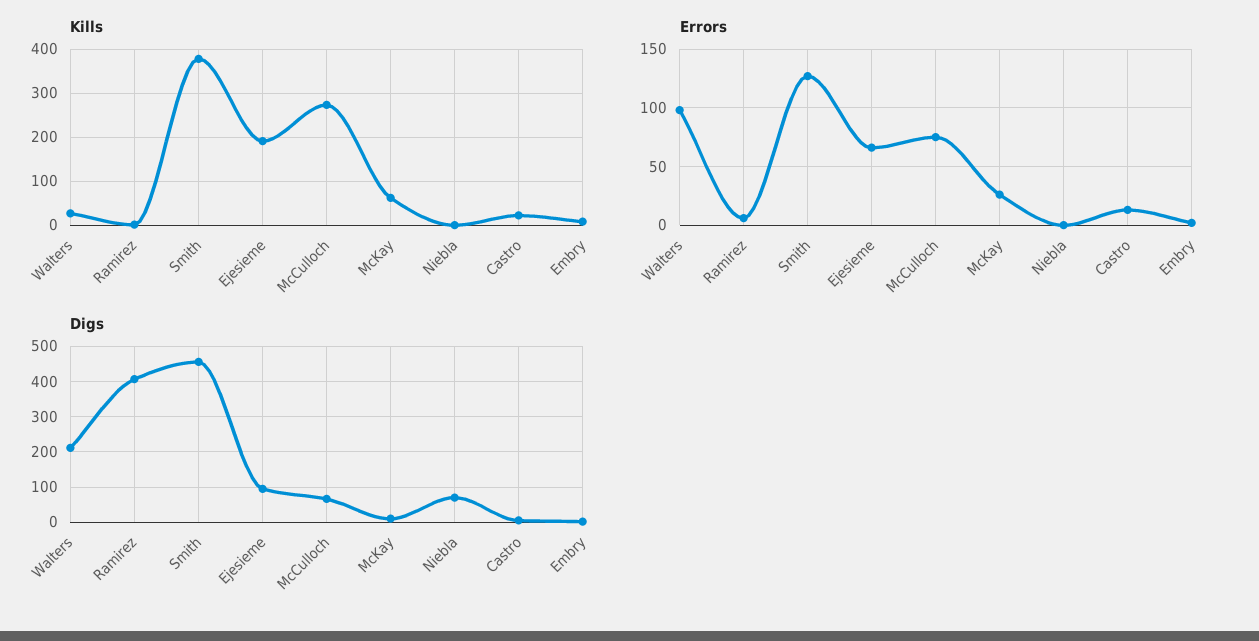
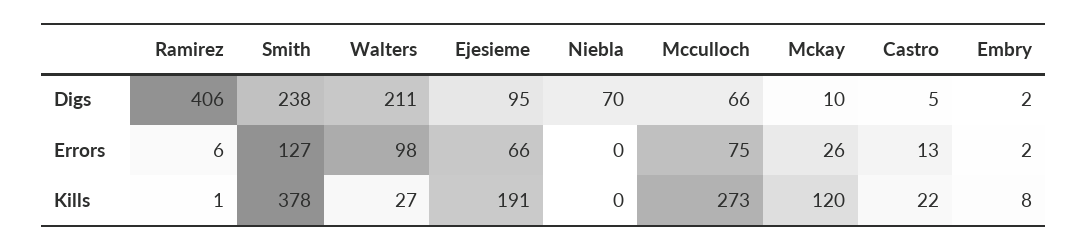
  {
    "Kills": {
      "Walters": 27,
      "Ramirez": 1,
      "Smith": 378,
      "Ejesieme": 191,
      "McCulloch": 273,
-     "McKay": 60,
+     "McKay": 120,
      "Niebla": 0,
      "Castro": 22,
      "Embry": 8
    },
    "Errors": {
      "Walters": 98,
      "Ramirez": 6,
      "Smith": 127,
      "Ejesieme": 66,
      "McCulloch": 75,
      "McKay": 26,
      "Niebla": 0,
      "Castro": 13,
      "Embry": 2
    },
    "Digs": {
      "Walters": 211,
      "Ramirez": 406,
-     "Smith": 460,
+     "Smith": 238,
      "Ejesieme": 95,
      "McCulloch": 66,
      "McKay": 10,
      "Niebla": 70,
      "Castro": 5,
      "Embry": 2
    }
  }

